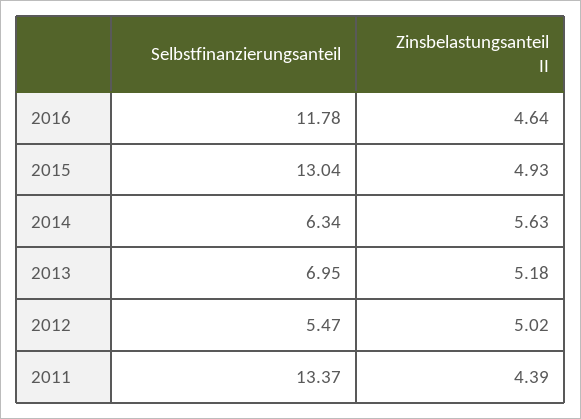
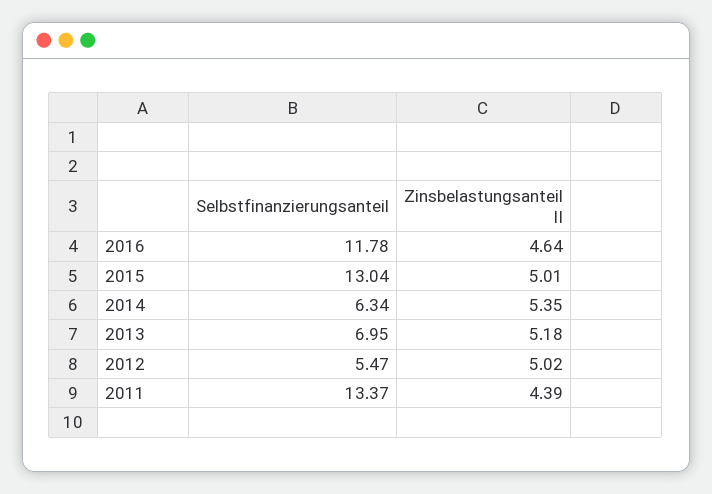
  {
    "Selbstfinanzierungsanteil": {
      "2016": 11.78,
      "2015": 13.04,
      "2014": 6.34,
      "2013": 6.95,
      "2012": 5.47,
      "2011": 13.37
    },
    "Zinsbelastungsanteil II": {
      "2016": 4.64,
-     "2015": 4.93,
+     "2015": 5.01,
-     "2014": 5.63,
+     "2014": 5.35,
      "2013": 5.18,
      "2012": 5.02,
      "2011": 4.39
    }
  }

